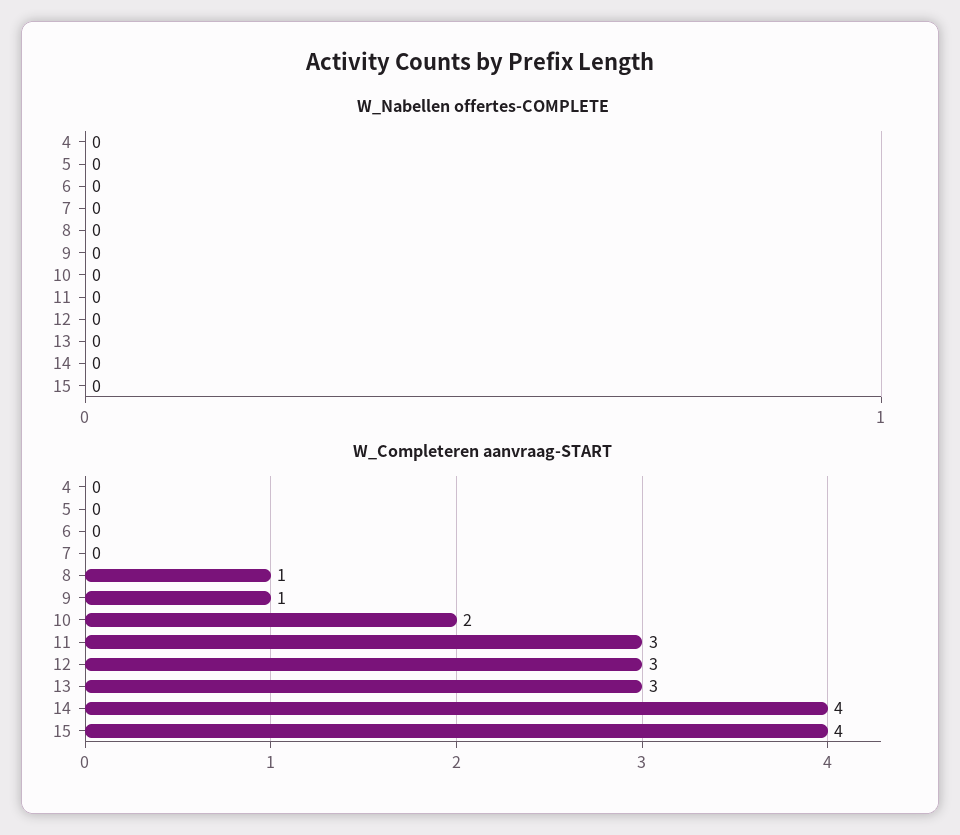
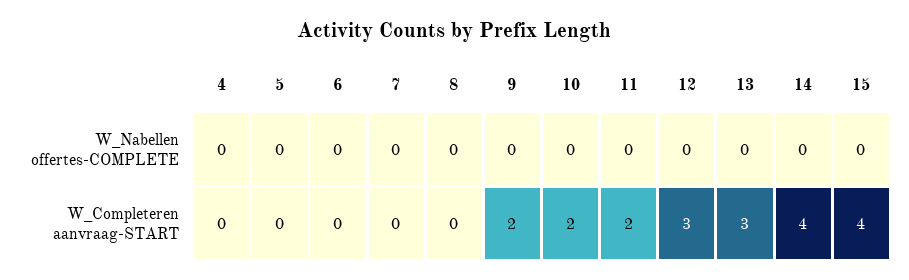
  {
    "W_Nabellen offertes-COMPLETE": {
      "4": 0,
      "5": 0,
      "6": 0,
      "7": 0,
      "8": 0,
      "9": 0,
      "10": 0,
      "11": 0,
      "12": 0,
      "13": 0,
      "14": 0,
      "15": 0
    },
    "W_Completeren aanvraag-START": {
      "4": 0,
      "5": 0,
      "6": 0,
      "7": 0,
-     "8": 1,
+     "8": 0,
-     "9": 1,
+     "9": 2,
      "10": 2,
-     "11": 3,
+     "11": 2,
      "12": 3,
      "13": 3,
      "14": 4,
      "15": 4
    }
  }

